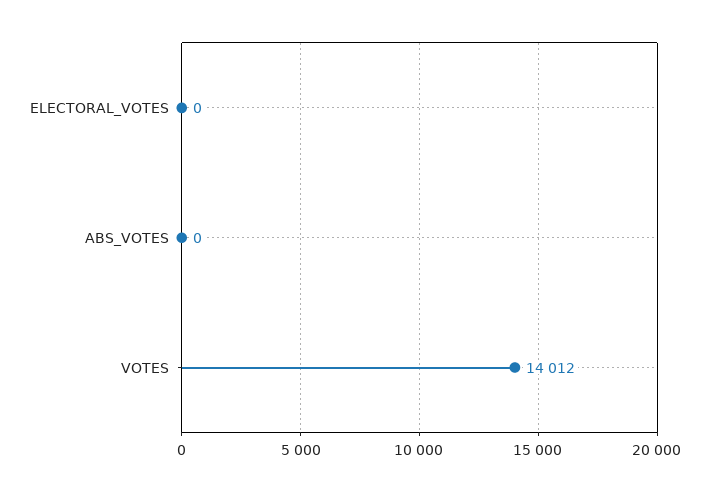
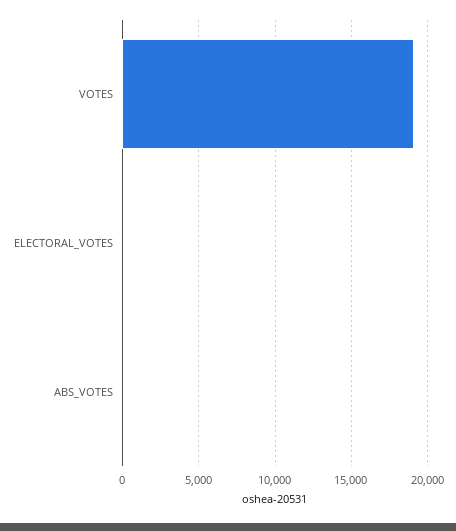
  {
    "ELECTORAL_VOTES": 0,
    "ABS_VOTES": 0,
-   "VOTES": 14012
+   "VOTES": 19000
  }

